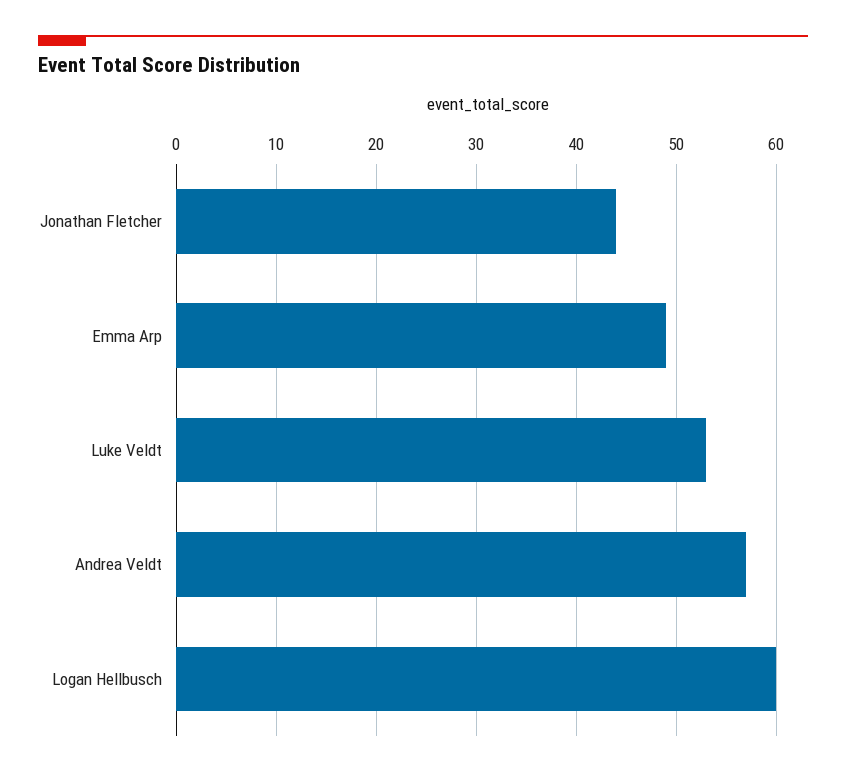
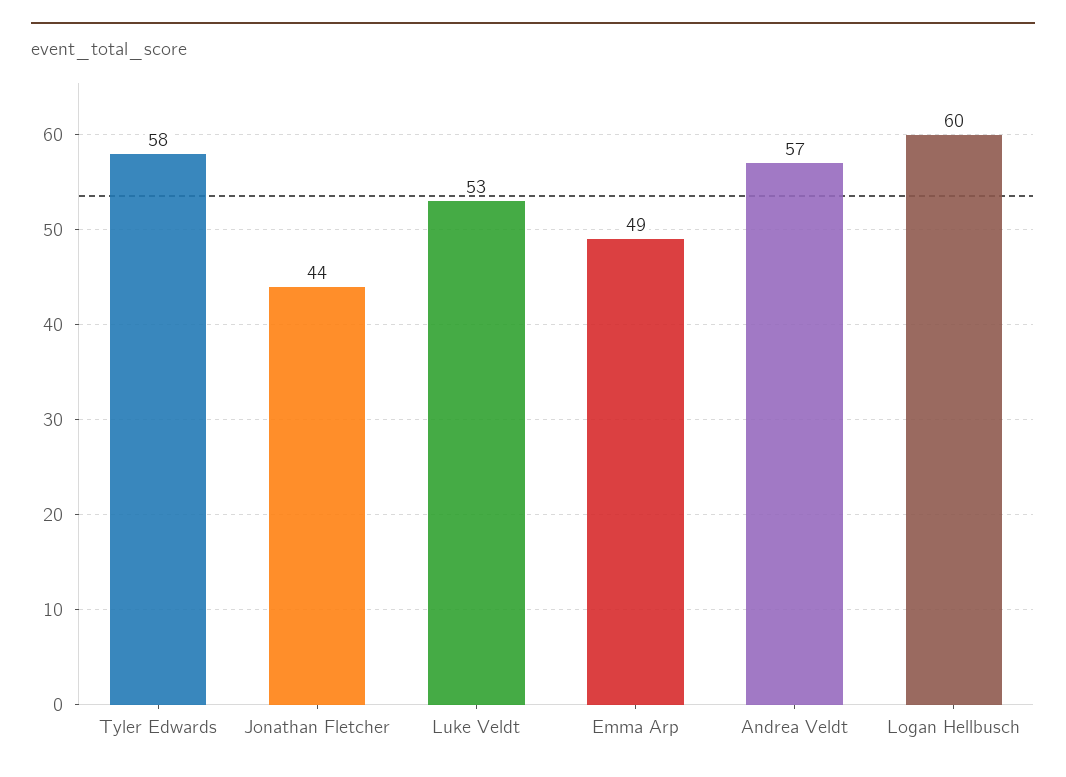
  {
    "Jonathan Fletcher": 44,
    "Emma Arp": 49,
    "Luke Veldt": 53,
    "Andrea Veldt": 57,
-   "Logan Hellbusch": 60
+   "Logan Hellbusch": 60,
+   "Tyler Edwards": 58
  }

